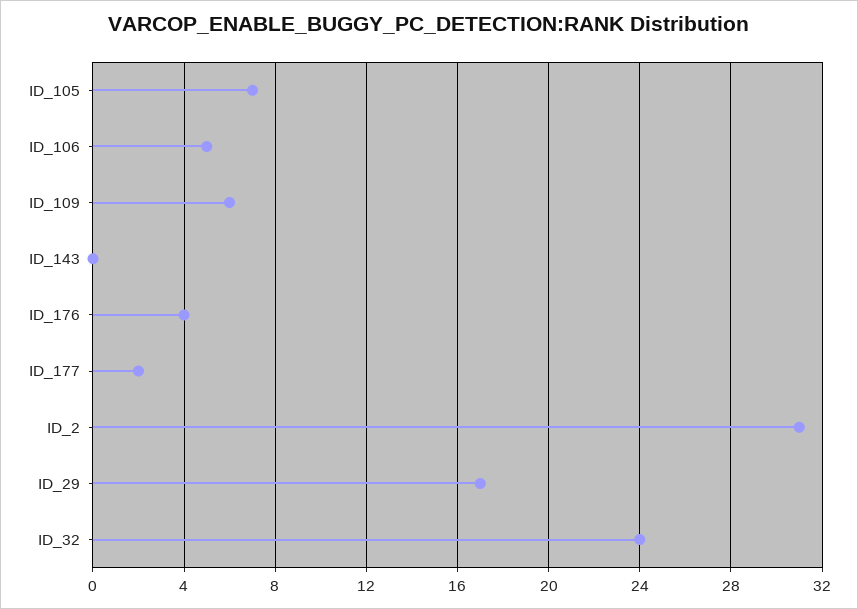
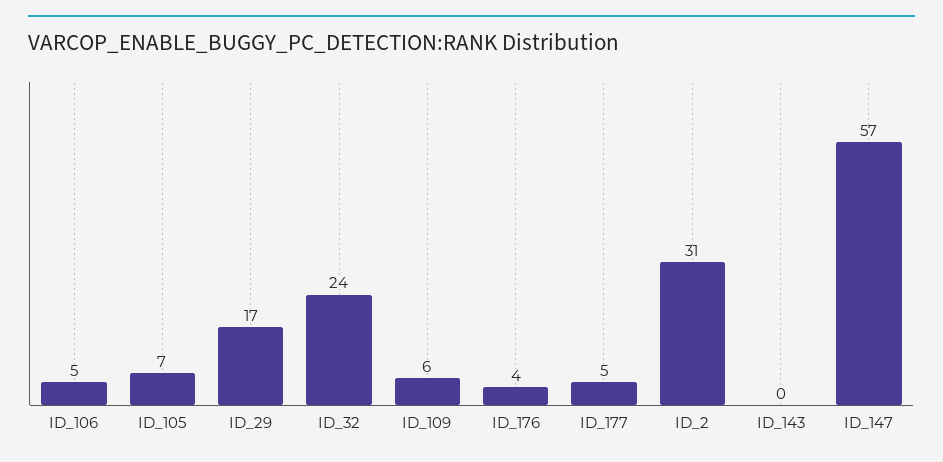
  {
    "ID_105": 7,
    "ID_106": 5,
    "ID_109": 6,
    "ID_143": 0,
    "ID_176": 4,
-   "ID_177": 2,
+   "ID_177": 5,
    "ID_2": 31,
    "ID_29": 17,
-   "ID_32": 24
+   "ID_32": 24,
+   "ID_147": 57
  }

